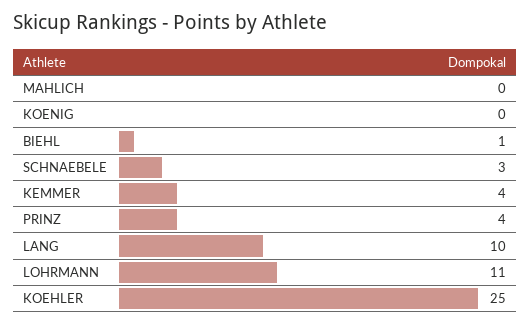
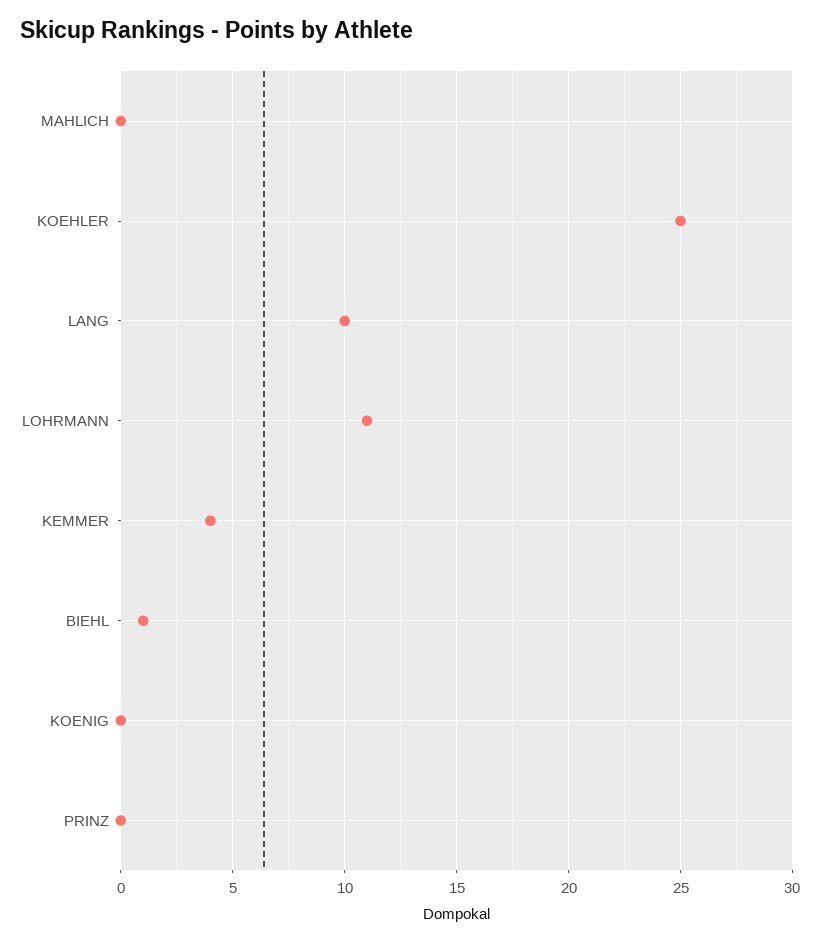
  {
    "MAHLICH": 0,
    "KOENIG": 0,
    "BIEHL": 1,
-   "SCHNAEBELE": 3,
    "KEMMER": 4,
-   "PRINZ": 4,
+   "PRINZ": 0,
    "LANG": 10,
    "LOHRMANN": 11,
    "KOEHLER": 25
  }

